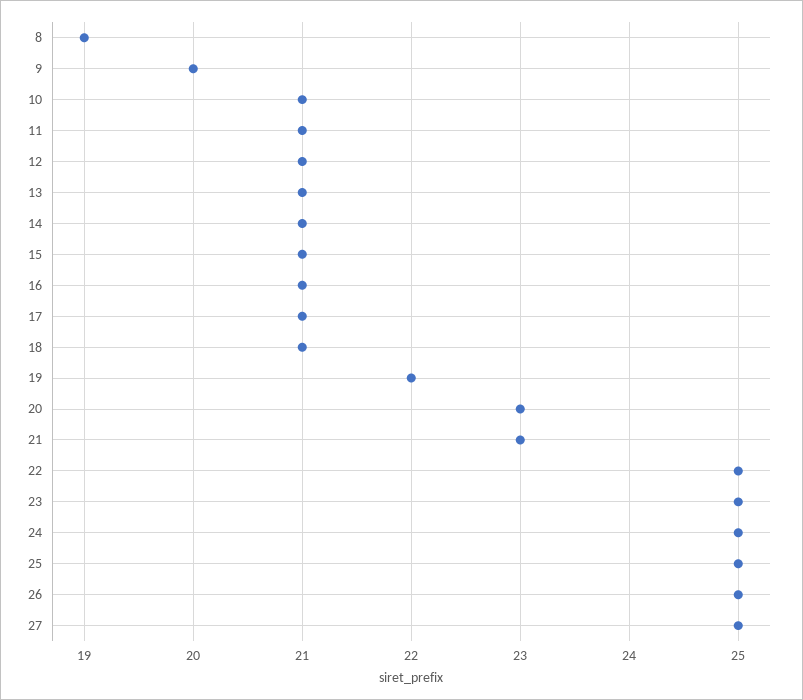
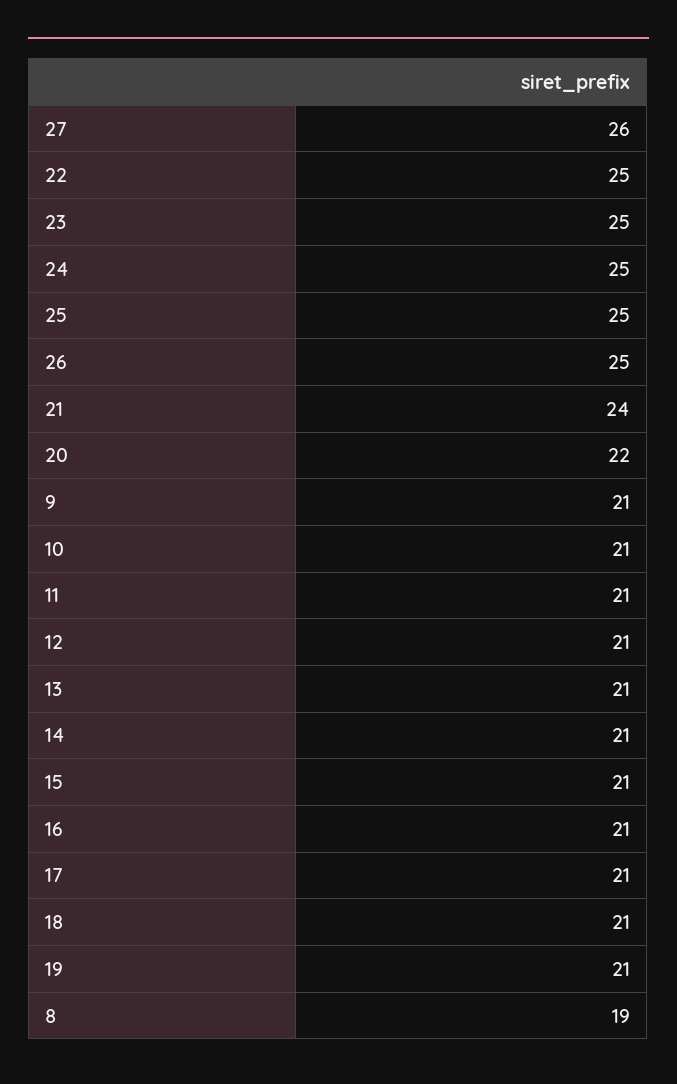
  {
    "8": 19,
-   "9": 20,
+   "9": 21,
    "10": 21,
    "11": 21,
    "12": 21,
    "13": 21,
    "14": 21,
    "15": 21,
    "16": 21,
    "17": 21,
    "18": 21,
-   "19": 22,
+   "19": 21,
-   "20": 23,
+   "20": 22,
-   "21": 23,
+   "21": 24,
    "22": 25,
    "23": 25,
    "24": 25,
    "25": 25,
    "26": 25,
-   "27": 25
+   "27": 26
  }

